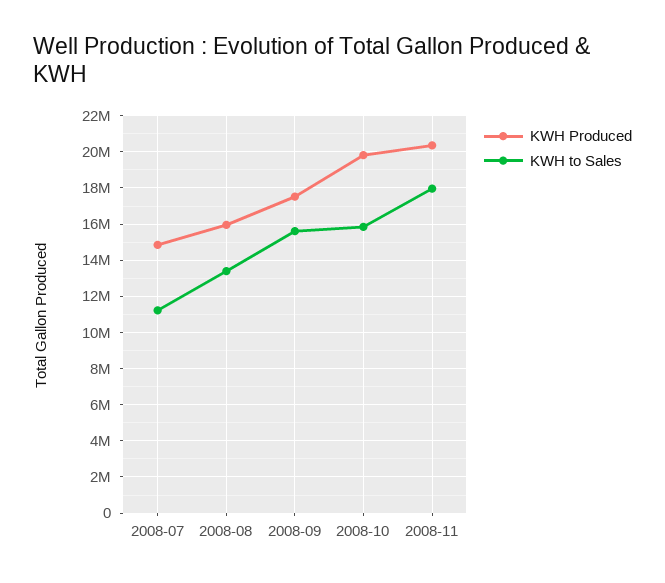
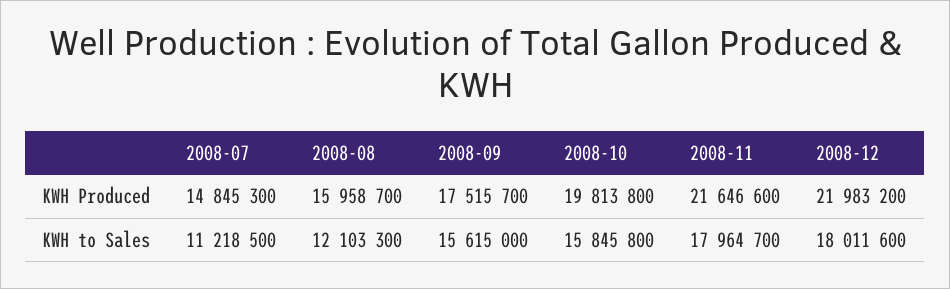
  {
    "KWH Produced": {
      "2008-07": 14845300,
      "2008-08": 15958700,
      "2008-09": 17515700,
      "2008-10": 19813800,
-     "2008-11": 20500000
+     "2008-11": 21646600,
+     "2008-12": 21983200
    },
    "KWH to Sales": {
      "2008-07": 11218500,
-     "2008-08": 13500000,
+     "2008-08": 12103300,
      "2008-09": 15615000,
      "2008-10": 15845800,
-     "2008-11": 17964700
+     "2008-11": 17964700,
+     "2008-12": 18011600
    }
  }

